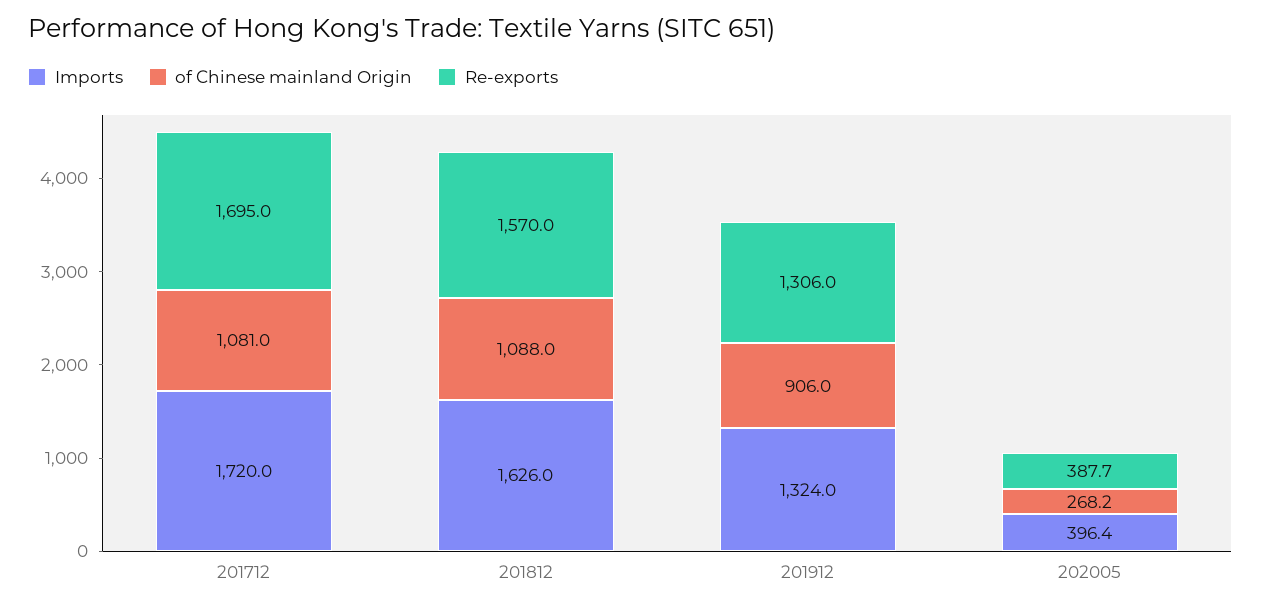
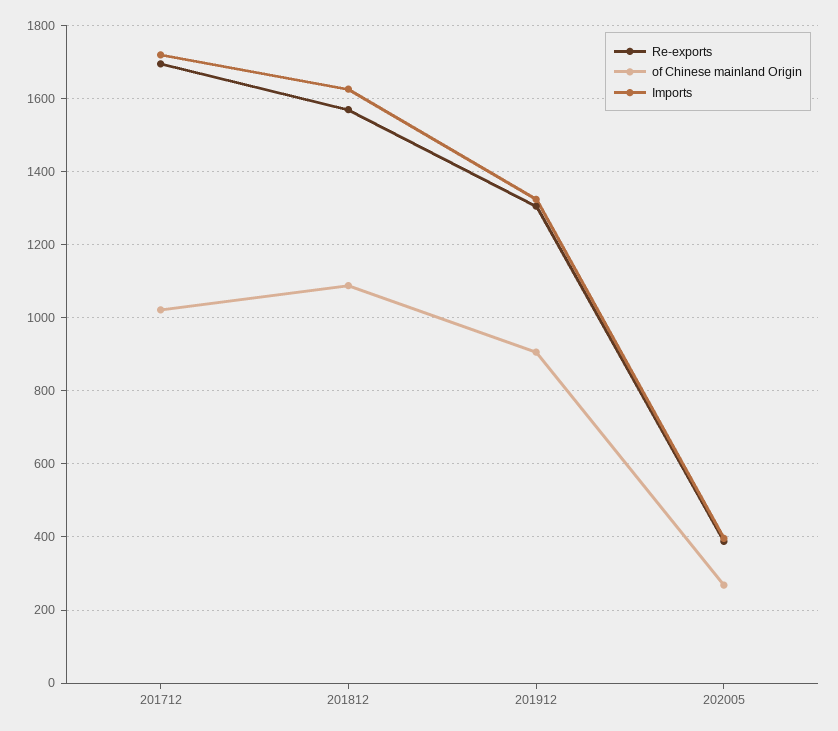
  {
    "Imports": {
      "201712": 1720,
      "201812": 1626,
      "201912": 1324,
      "202005": 396.4
    },
    "of Chinese mainland Origin": {
-     "201712": 1081,
+     "201712": 1020,
      "201812": 1088,
      "201912": 906,
      "202005": 268.2
    },
    "Re-exports": {
      "201712": 1695,
      "201812": 1570,
      "201912": 1306,
      "202005": 387.7
    }
  }

